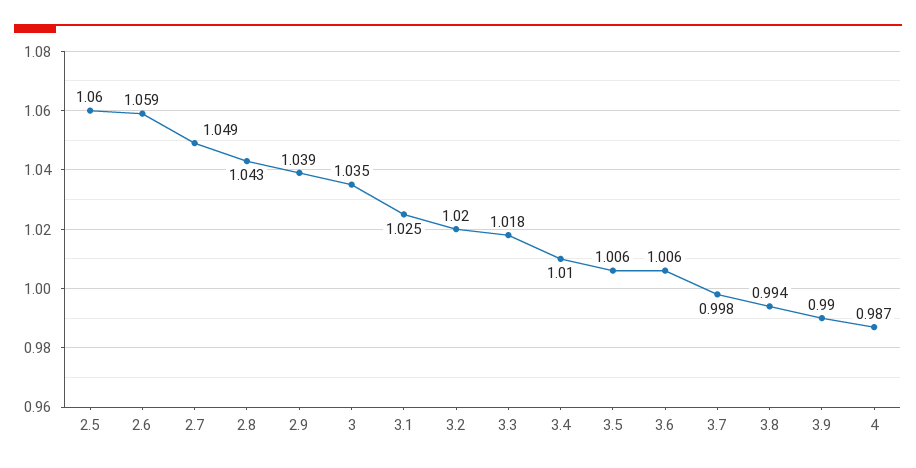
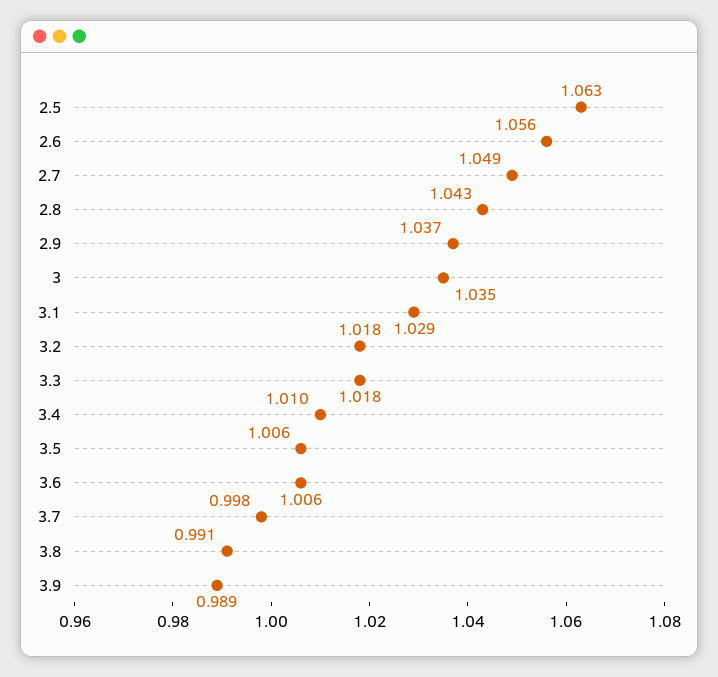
  {
-   "2.5": 1.06,
+   "2.5": 1.063,
-   "2.6": 1.059,
+   "2.6": 1.056,
    "2.7": 1.049,
    "2.8": 1.043,
-   "2.9": 1.039,
+   "2.9": 1.037,
    "3": 1.035,
-   "3.1": 1.025,
+   "3.1": 1.029,
-   "3.2": 1.02,
+   "3.2": 1.018,
    "3.3": 1.018,
    "3.4": 1.01,
    "3.5": 1.006,
    "3.6": 1.006,
    "3.7": 0.998,
-   "3.8": 0.994,
+   "3.8": 0.991,
-   "3.9": 0.99,
+   "3.9": 0.989
-   "4": 0.987
  }

